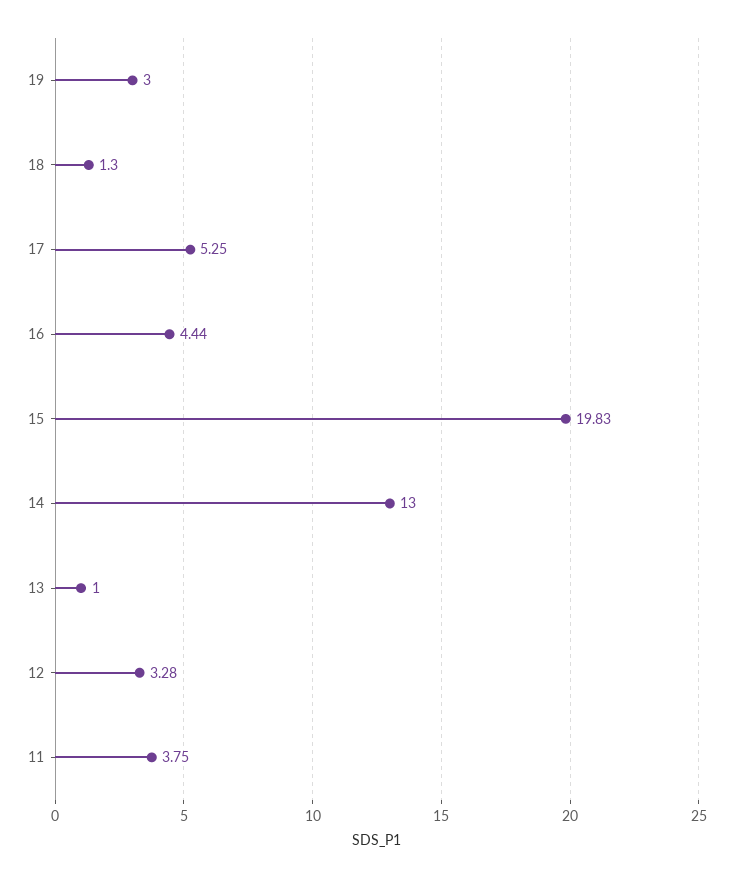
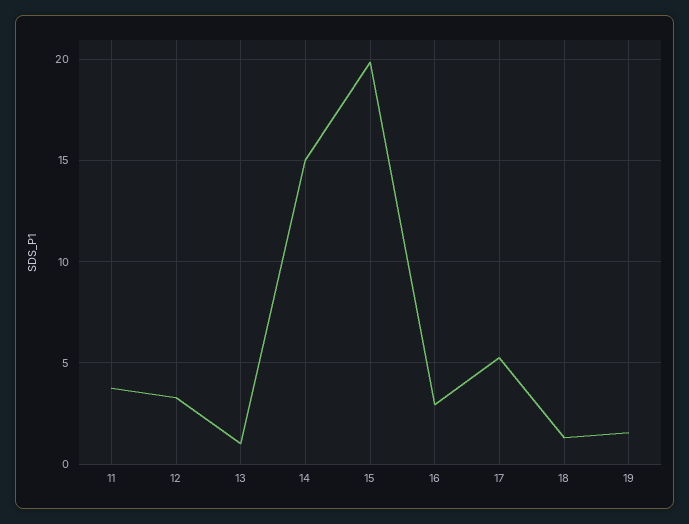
  {
-   "19": 3,
+   "19": 1.5,
    "18": 1.3,
    "17": 5.25,
-   "16": 4.44,
+   "16": 3,
    "15": 19.83,
-   "14": 13,
+   "14": 15,
    "13": 1,
    "12": 3.28,
    "11": 3.75
  }

